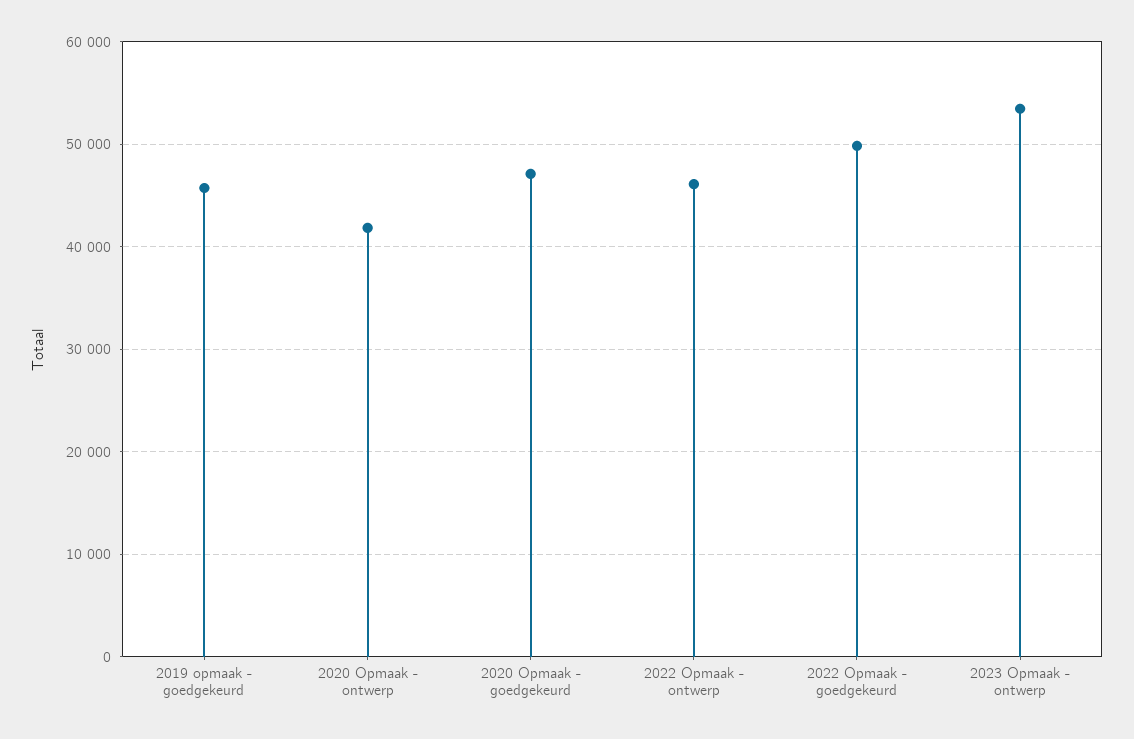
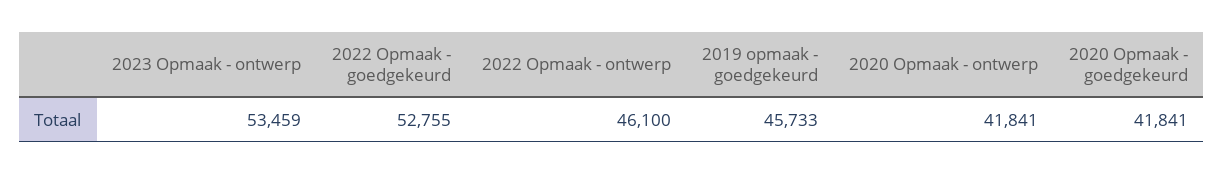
  {
    "2019 opmaak - goedgekeurd": 45733,
    "2020 Opmaak - ontwerp": 41841,
-   "2020 Opmaak - goedgekeurd": 47000,
+   "2020 Opmaak - goedgekeurd": 41841,
    "2022 Opmaak - ontwerp": 46100,
-   "2022 Opmaak - goedgekeurd": 50000,
+   "2022 Opmaak - goedgekeurd": 52755,
    "2023 Opmaak - ontwerp": 53459
  }

